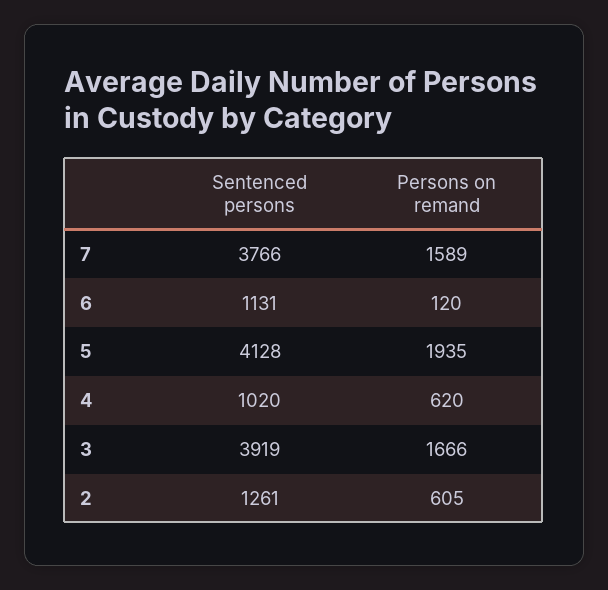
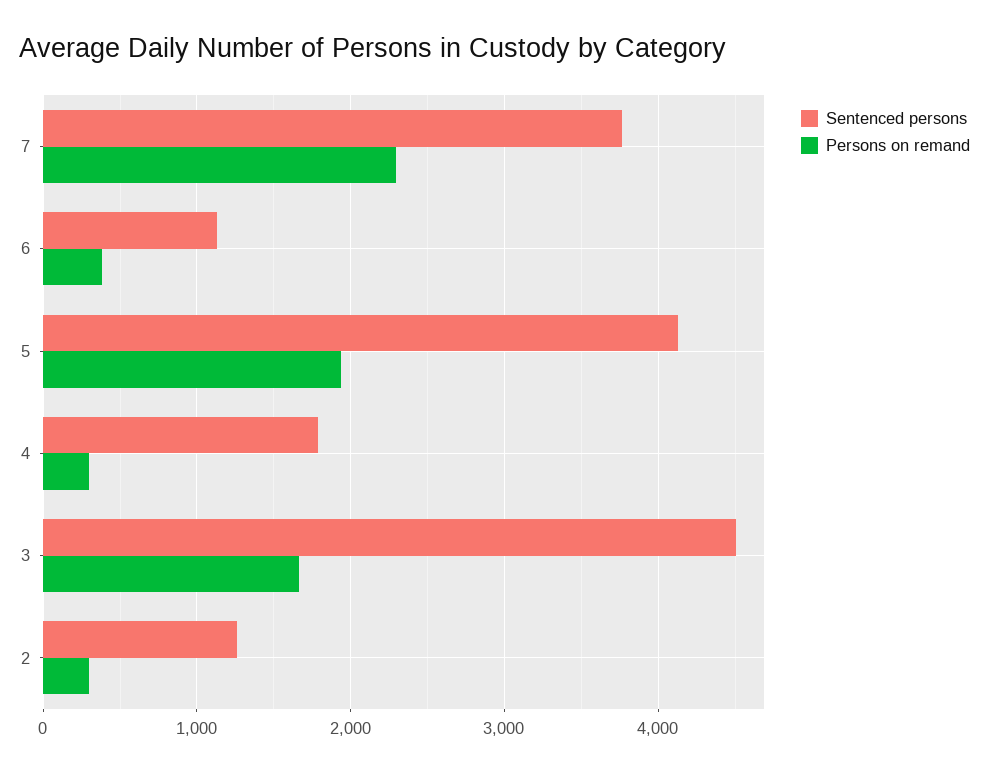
  {
    "Sentenced persons": {
      "7": 3766,
      "6": 1131,
      "5": 4128,
-     "4": 1020,
+     "4": 1800,
-     "3": 3919,
+     "3": 4500,
      "2": 1261
    },
    "Persons on remand": {
-     "7": 1589,
+     "7": 2300,
-     "6": 120,
+     "6": 400,
      "5": 1935,
-     "4": 620,
+     "4": 300,
      "3": 1666,
-     "2": 605
+     "2": 300
    }
  }

